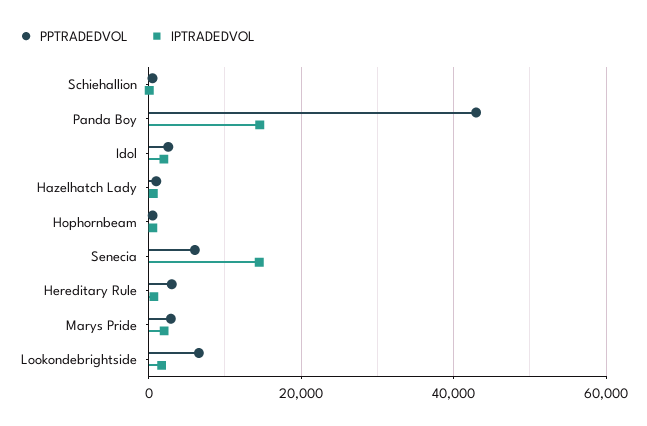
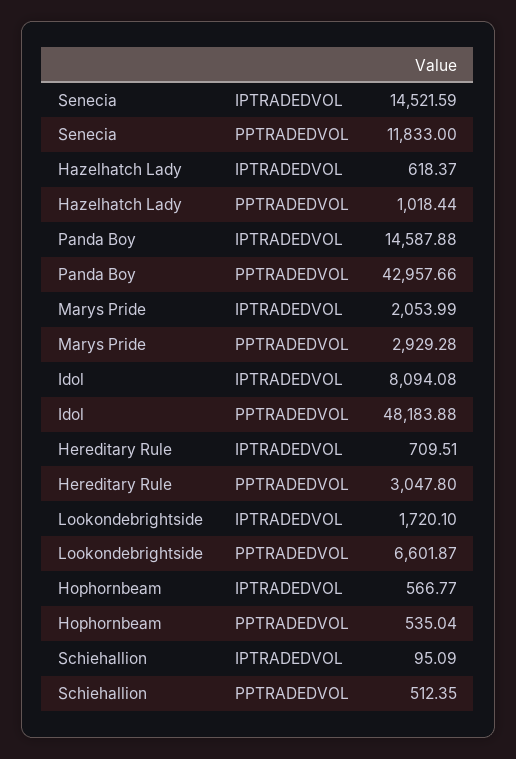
  {
    "PPTRADEDVOL": {
      "Schiehallion": 512.35,
      "Panda Boy": 42957.66,
-     "Idol": 2000,
+     "Idol": 48183.88,
      "Hazelhatch Lady": 1018.44,
      "Hophornbeam": 535.04,
-     "Senecia": 6000,
+     "Senecia": 11833,
      "Hereditary Rule": 3047.8,
      "Marys Pride": 2929.28,
      "Lookondebrightside": 6601.87
    },
    "IPTRADEDVOL": {
      "Schiehallion": 95.09,
      "Panda Boy": 14587.88,
-     "Idol": 2000,
+     "Idol": 8094.08,
      "Hazelhatch Lady": 618.37,
      "Hophornbeam": 566.77,
      "Senecia": 14521.59,
      "Hereditary Rule": 709.51,
      "Marys Pride": 2053.99,
      "Lookondebrightside": 1720.1
    }
  }

